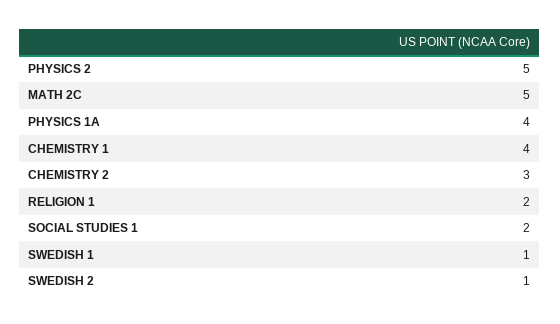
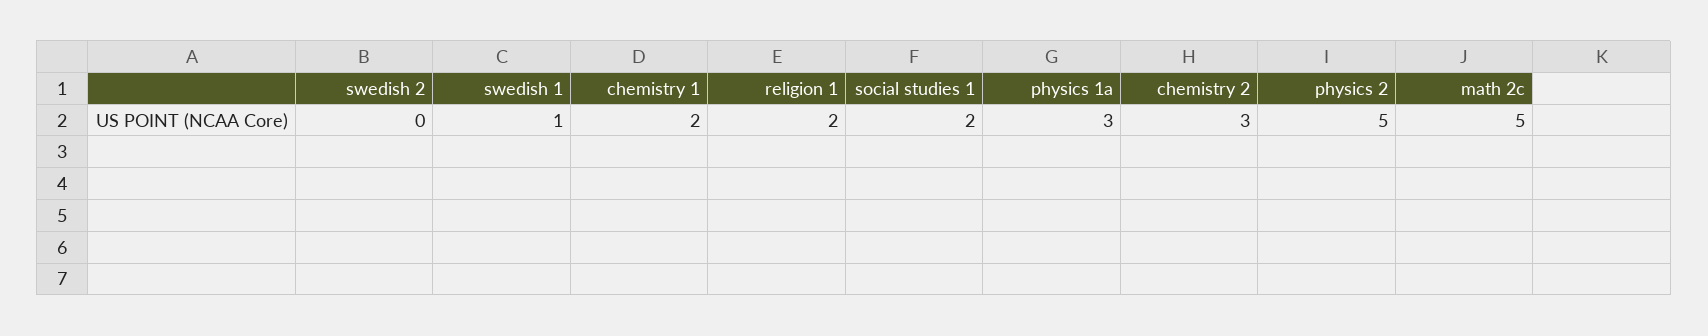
  {
    "PHYSICS 2": 5,
    "MATH 2C": 5,
-   "PHYSICS 1A": 4,
+   "PHYSICS 1A": 3,
-   "CHEMISTRY 1": 4,
+   "CHEMISTRY 1": 2,
    "CHEMISTRY 2": 3,
    "RELIGION 1": 2,
    "SOCIAL STUDIES 1": 2,
    "SWEDISH 1": 1,
-   "SWEDISH 2": 1
+   "SWEDISH 2": 0
  }

